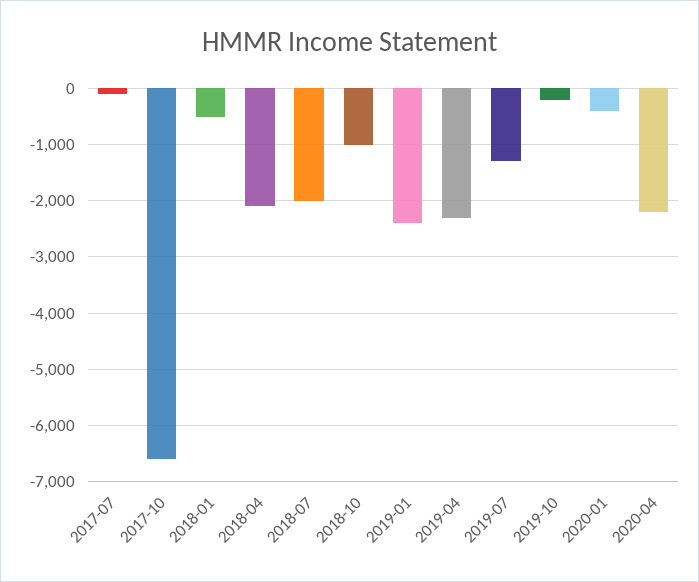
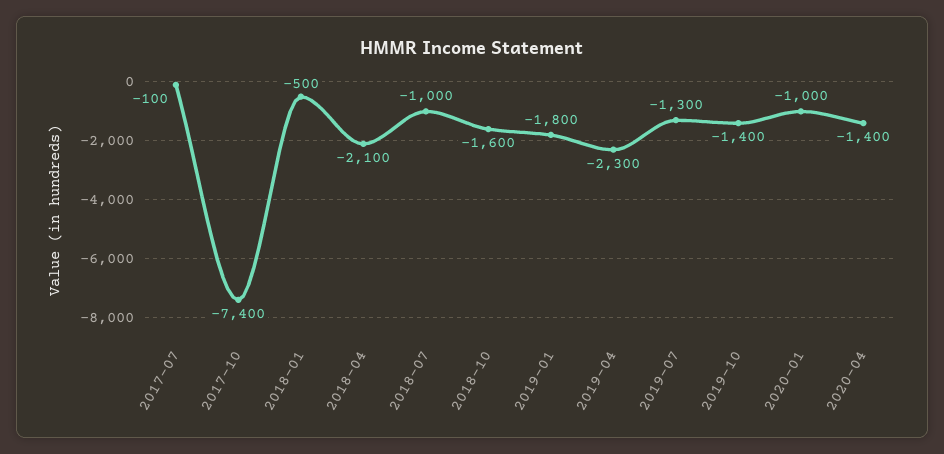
  {
    "2017-07": -100,
-   "2017-10": -6600,
+   "2017-10": -7400,
    "2018-01": -500,
    "2018-04": -2100,
-   "2018-07": -2000,
+   "2018-07": -1000,
-   "2018-10": -1000,
+   "2018-10": -1600,
-   "2019-01": -2400,
+   "2019-01": -1800,
    "2019-04": -2300,
    "2019-07": -1300,
-   "2019-10": -200,
+   "2019-10": -1400,
-   "2020-01": -400,
+   "2020-01": -1000,
-   "2020-04": -2200
+   "2020-04": -1400
  }

